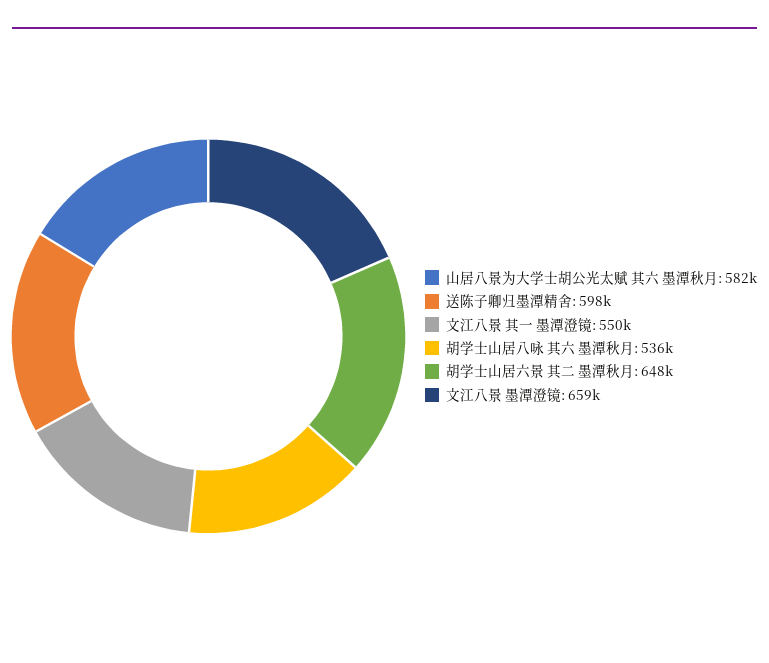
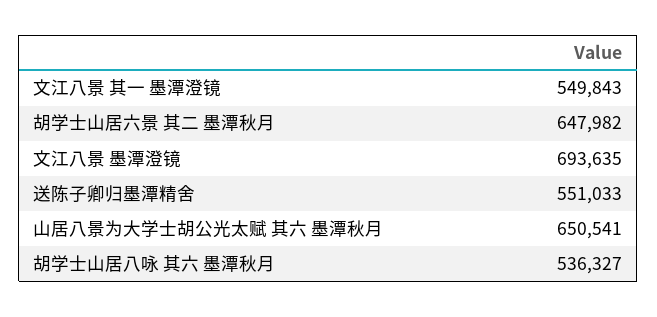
  {
-   "山居八景为大学士胡公光太赋 其六 墨潭秋月": 582000,
+   "山居八景为大学士胡公光太赋 其六 墨潭秋月": 650541,
-   "送陈子卿归墨潭精舍": 598000,
+   "送陈子卿归墨潭精舍": 551033,
    "文江八景 其一 墨潭澄镜": 549843,
    "胡学士山居八咏 其六 墨潭秋月": 536327,
    "胡学士山居六景 其二 墨潭秋月": 647982,
-   "文江八景 墨潭澄镜": 659000
+   "文江八景 墨潭澄镜": 693635
  }

